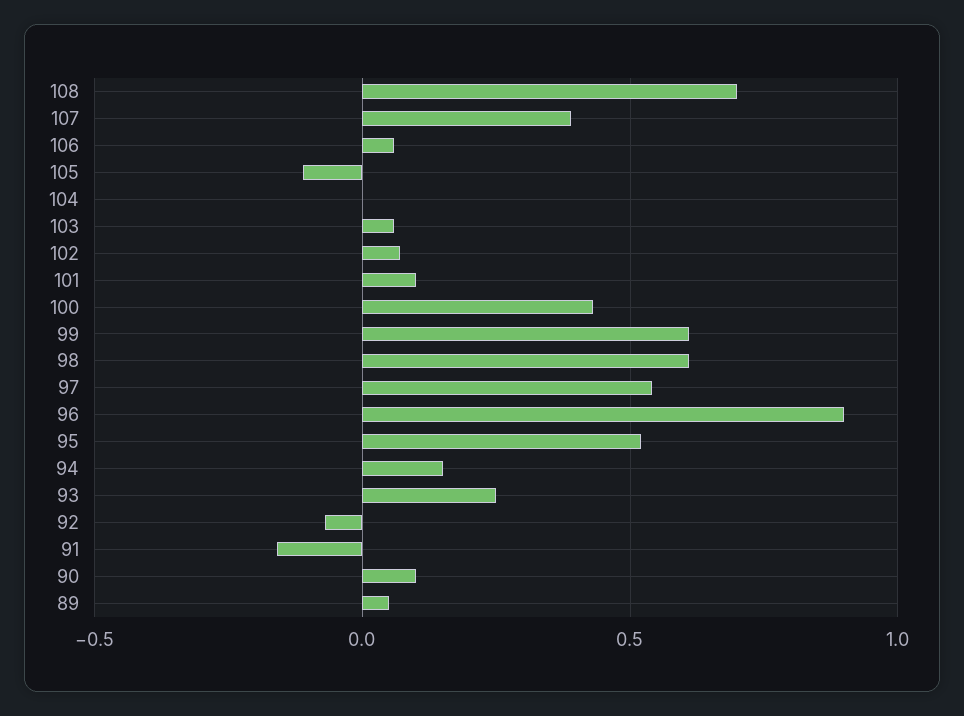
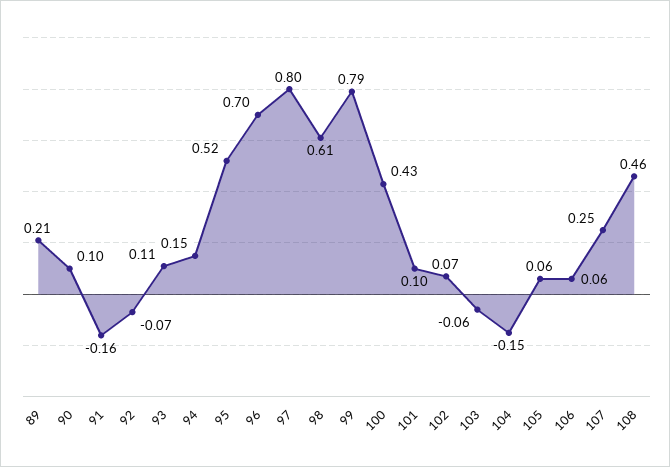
  {
-   "108": 0.7,
+   "108": 0.46,
-   "107": 0.4,
+   "107": 0.25,
    "106": 0.06,
-   "105": -0.1,
+   "105": 0.06,
-   "104": 0,
+   "104": -0.15,
-   "103": 0.05,
+   "103": -0.06,
    "102": 0.07,
    "101": 0.1,
    "100": 0.43,
-   "99": 0.6,
+   "99": 0.79,
    "98": 0.61,
-   "97": 0.55,
+   "97": 0.8,
-   "96": 0.9,
+   "96": 0.7,
    "95": 0.52,
    "94": 0.15,
-   "93": 0.25,
+   "93": 0.11,
    "92": -0.07,
    "91": -0.16,
    "90": 0.1,
-   "89": 0.05
+   "89": 0.21
  }

